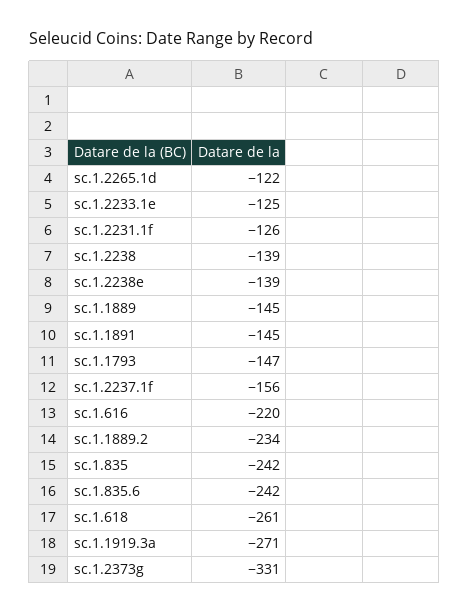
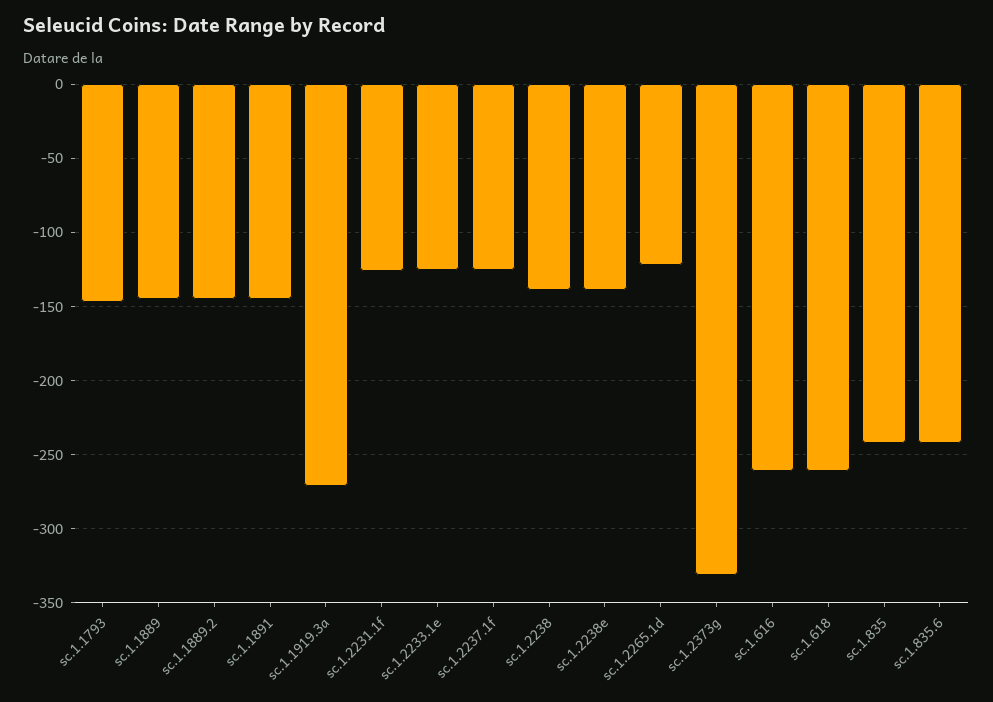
  {
    "sc.1.2265.1d": -122,
    "sc.1.2233.1e": -125,
    "sc.1.2231.1f": -126,
    "sc.1.2238": -139,
    "sc.1.2238e": -139,
    "sc.1.1889": -145,
    "sc.1.1891": -145,
    "sc.1.1793": -147,
-   "sc.1.2237.1f": -156,
+   "sc.1.2237.1f": -125,
-   "sc.1.616": -220,
+   "sc.1.616": -260,
-   "sc.1.1889.2": -234,
+   "sc.1.1889.2": -145,
    "sc.1.835": -242,
    "sc.1.835.6": -242,
    "sc.1.618": -261,
    "sc.1.1919.3a": -271,
    "sc.1.2373g": -331
  }

